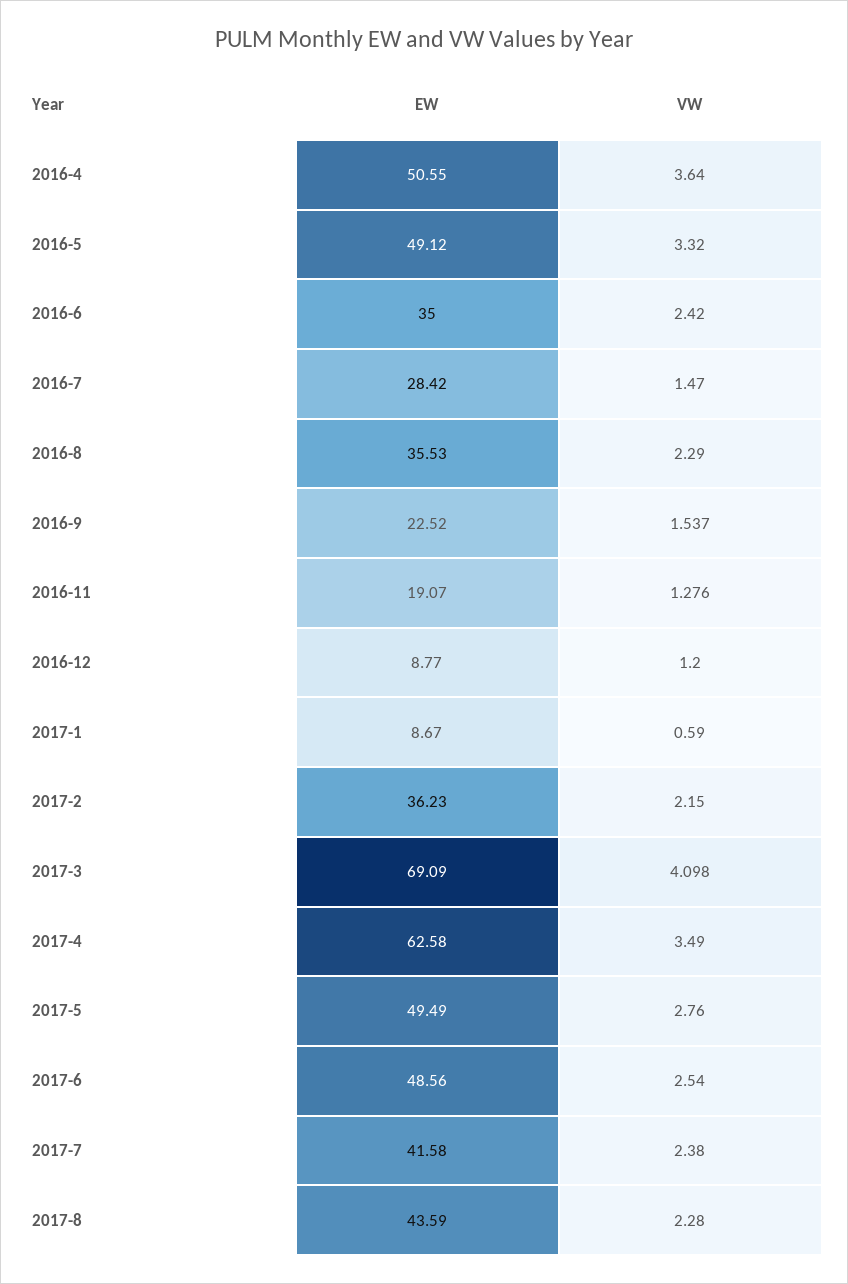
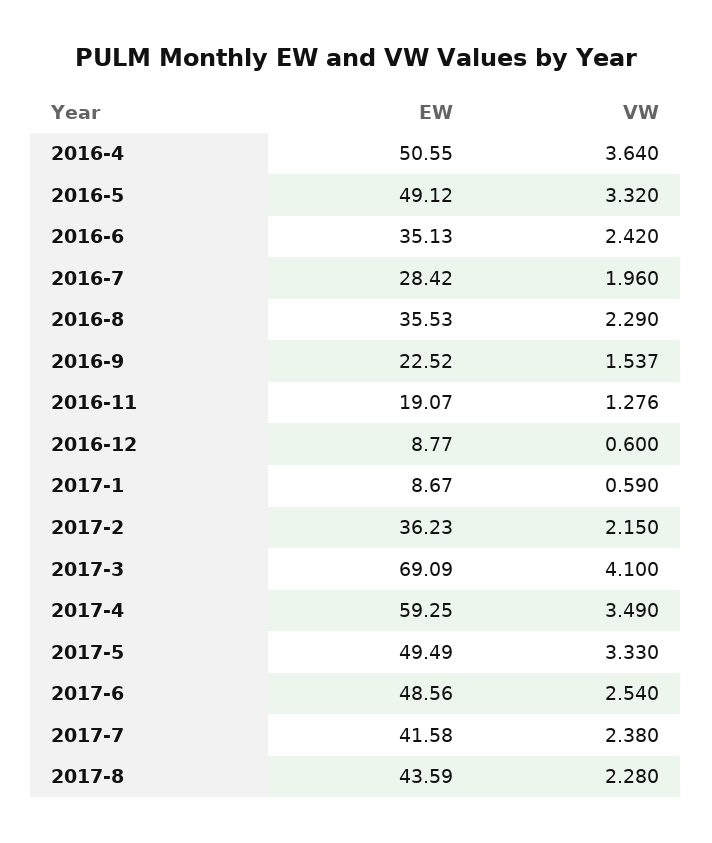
  {
    "EW": {
      "2016-4": 50.55,
      "2016-5": 49.12,
-     "2016-6": 35,
+     "2016-6": 35.13,
      "2016-7": 28.42,
      "2016-8": 35.53,
      "2016-9": 22.52,
      "2016-11": 19.07,
      "2016-12": 8.77,
      "2017-1": 8.67,
      "2017-2": 36.23,
      "2017-3": 69.09,
-     "2017-4": 62.58,
+     "2017-4": 59.25,
      "2017-5": 49.49,
      "2017-6": 48.56,
      "2017-7": 41.58,
      "2017-8": 43.59
    },
    "VW": {
      "2016-4": 3.64,
      "2016-5": 3.32,
      "2016-6": 2.42,
-     "2016-7": 1.47,
+     "2016-7": 1.96,
      "2016-8": 2.29,
      "2016-9": 1.537,
      "2016-11": 1.276,
-     "2016-12": 1.2,
+     "2016-12": 0.6,
      "2017-1": 0.59,
      "2017-2": 2.15,
-     "2017-3": 4.098,
+     "2017-3": 4.1,
      "2017-4": 3.49,
-     "2017-5": 2.76,
+     "2017-5": 3.33,
      "2017-6": 2.54,
      "2017-7": 2.38,
      "2017-8": 2.28
    }
  }

